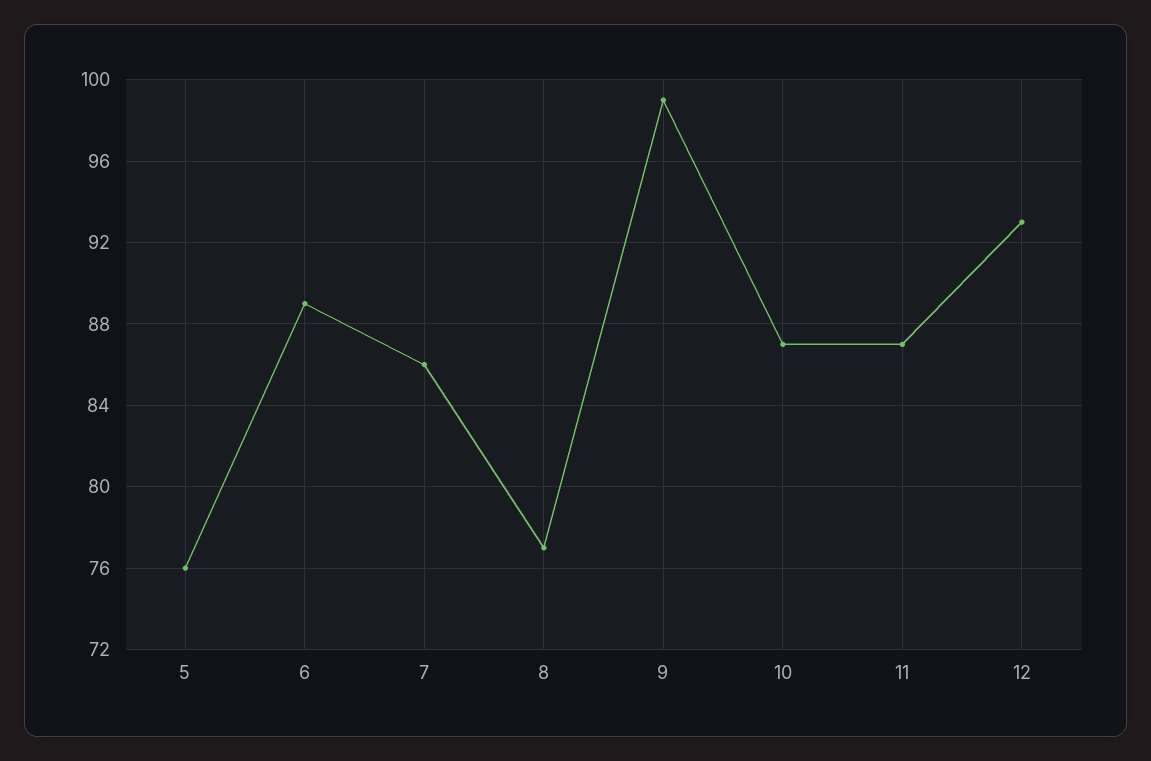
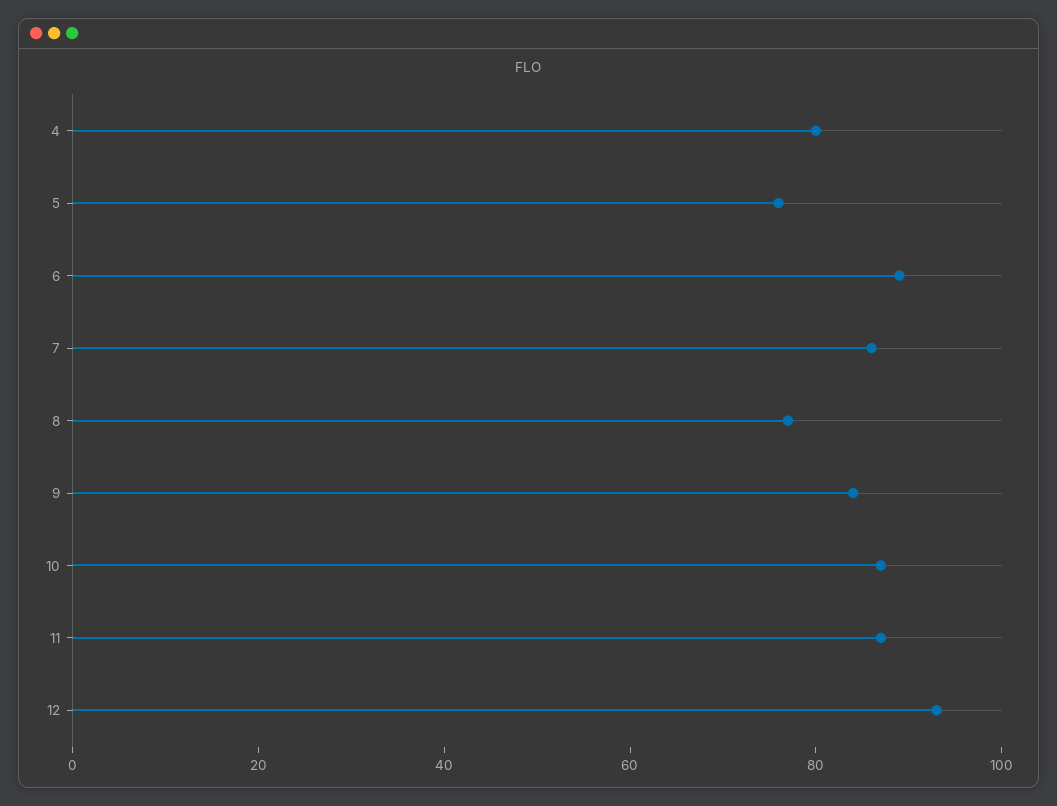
  {
    "5": 76,
    "6": 89,
    "7": 86,
    "8": 77,
-   "9": 99,
+   "9": 85,
    "10": 87,
    "11": 87,
-   "12": 93
+   "12": 93,
+   "4": 80
  }

